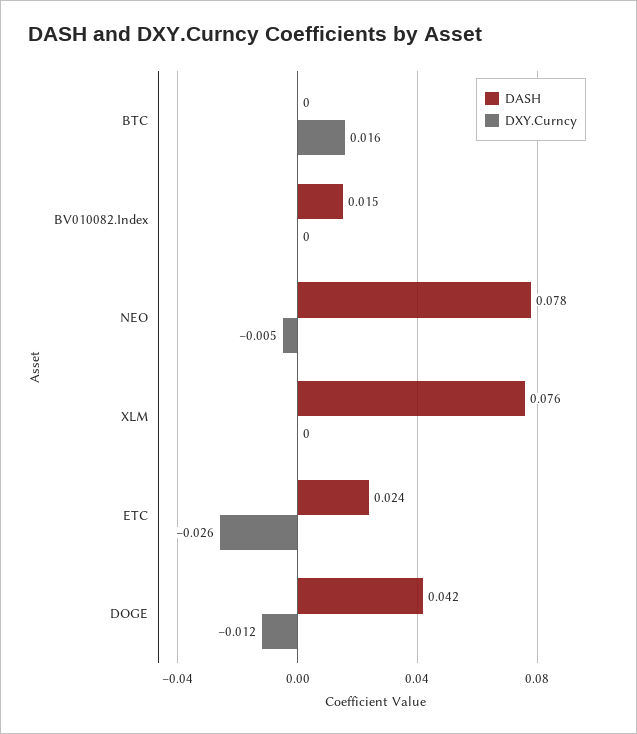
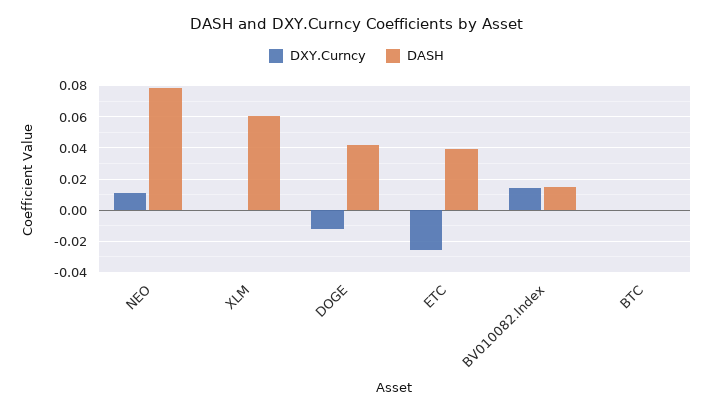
  {
    "DASH": {
      "BTC": 0,
      "BV010082.Index": 0.015,
      "NEO": 0.078,
-     "XLM": 0.076,
+     "XLM": 0.06,
-     "ETC": 0.024,
+     "ETC": 0.04,
      "DOGE": 0.042
    },
    "DXY.Curncy": {
-     "BTC": 0.016,
+     "BTC": 0,
-     "BV010082.Index": 0,
+     "BV010082.Index": 0.015,
-     "NEO": -0.005,
+     "NEO": 0.01,
      "XLM": 0,
      "ETC": -0.026,
      "DOGE": -0.012
    }
  }

